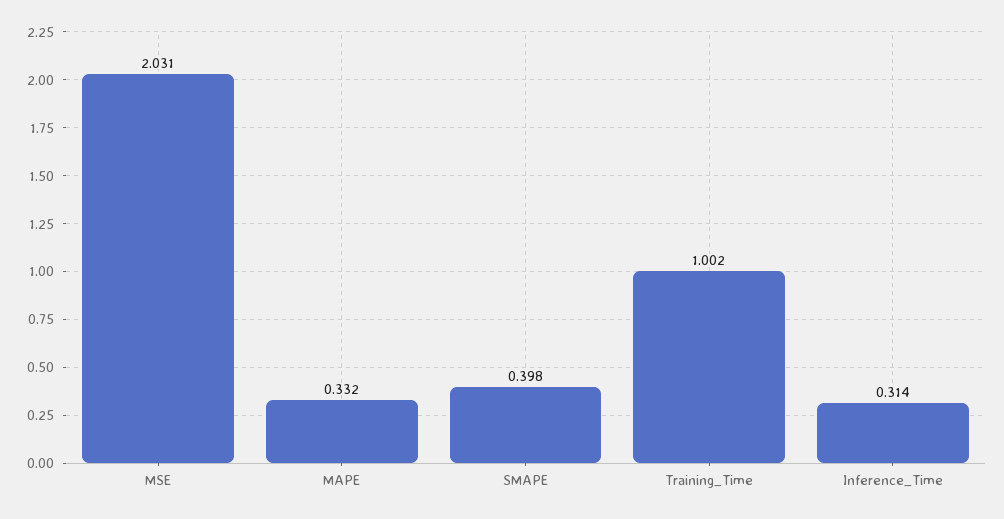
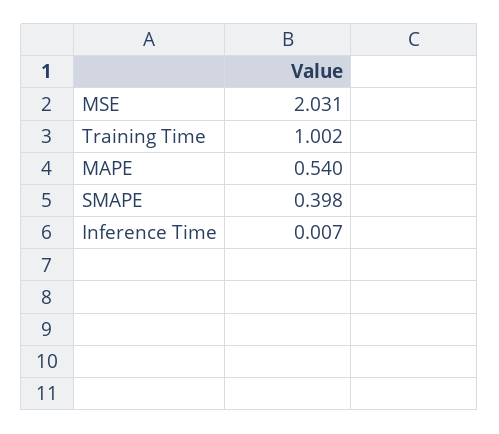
  {
    "MSE": 2.031,
-   "MAPE": 0.332,
+   "MAPE": 0.54,
    "SMAPE": 0.398,
    "Training_Time": 1.002,
-   "Inference_Time": 0.314
+   "Inference_Time": 0.007
  }

